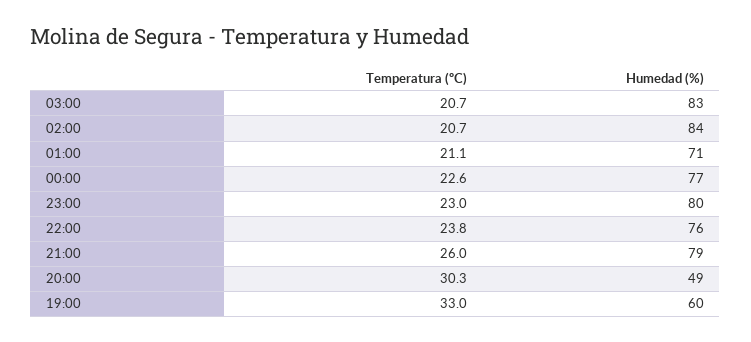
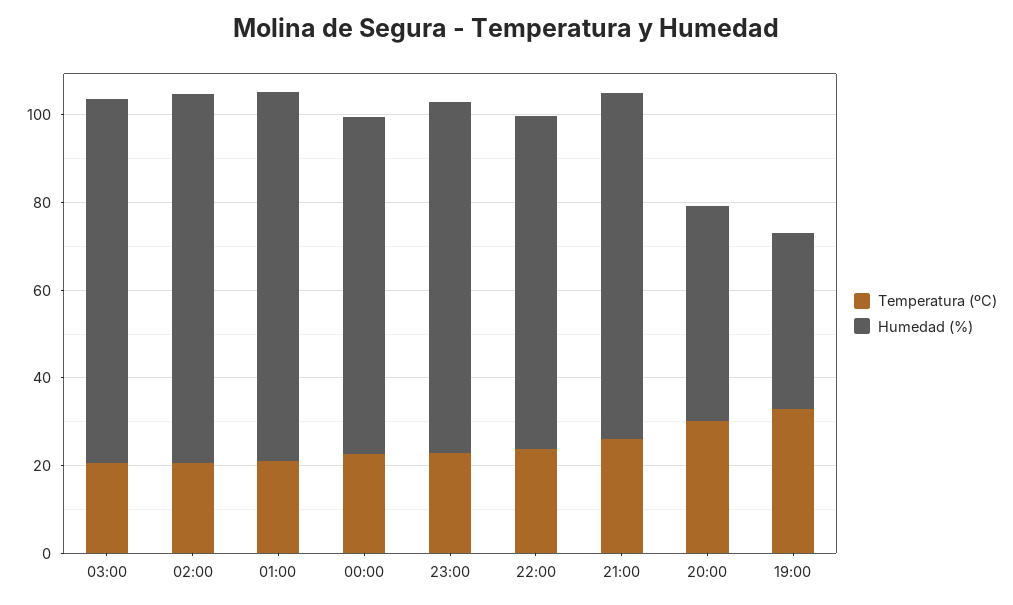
  {
    "Temperatura (ºC)": {
      "03:00": 20.7,
      "02:00": 20.7,
      "01:00": 21.1,
      "00:00": 22.6,
      "23:00": 23,
      "22:00": 23.8,
      "21:00": 26,
      "20:00": 30.3,
      "19:00": 33
    },
    "Humedad (%)": {
      "03:00": 83,
      "02:00": 84,
-     "01:00": 71,
+     "01:00": 85,
      "00:00": 77,
      "23:00": 80,
      "22:00": 76,
      "21:00": 79,
      "20:00": 49,
-     "19:00": 60
+     "19:00": 40
    }
  }

